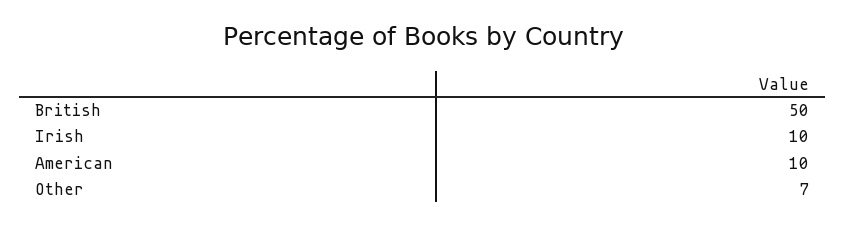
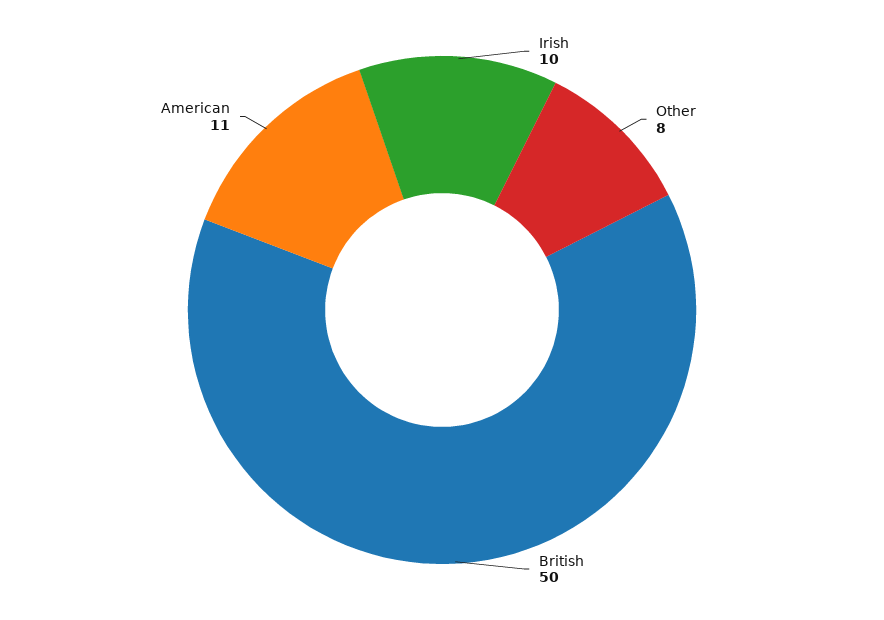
  {
    "British": 50,
    "Irish": 10,
-   "American": 10,
+   "American": 11,
-   "Other": 7
+   "Other": 8
  }

